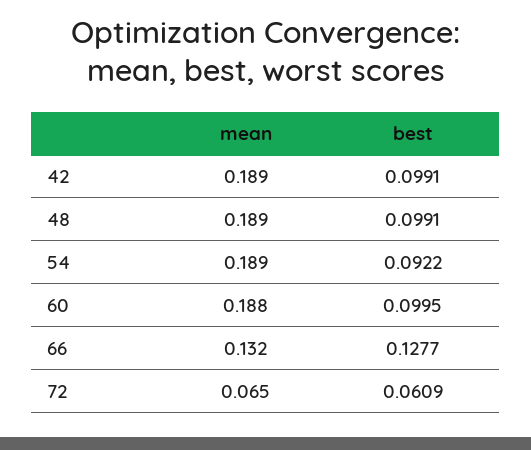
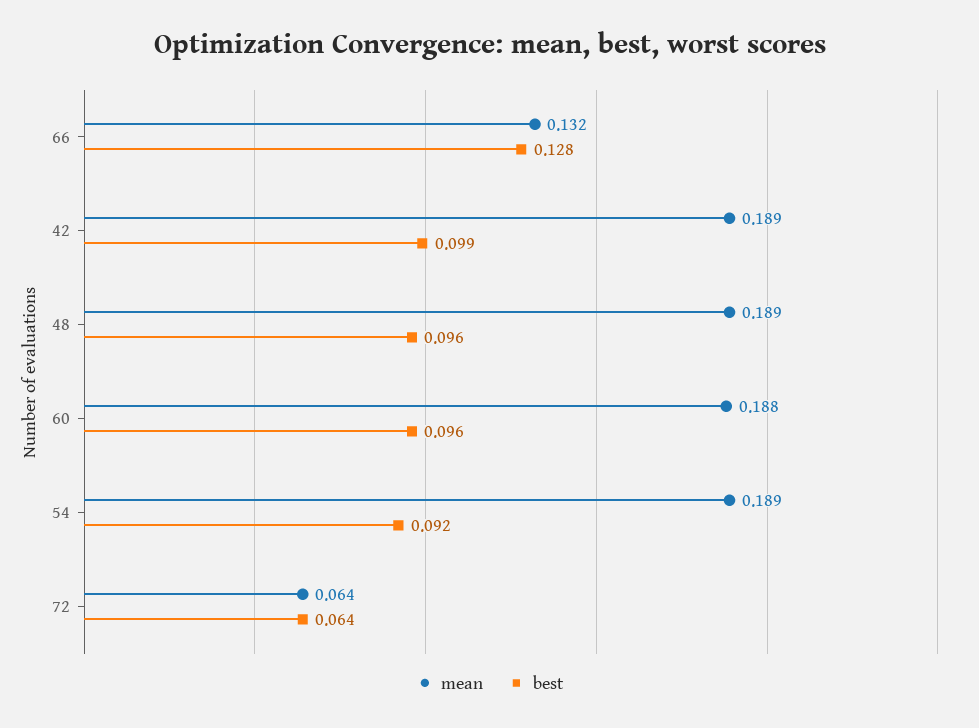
  {
    "mean": {
      "42": 0.189,
      "48": 0.189,
      "54": 0.189,
      "60": 0.188,
      "66": 0.132,
-     "72": 0.065
+     "72": 0.064
    },
    "best": {
      "42": 0.0991,
-     "48": 0.0991,
+     "48": 0.096,
      "54": 0.0922,
-     "60": 0.0995,
+     "60": 0.096,
      "66": 0.1277,
-     "72": 0.0609
+     "72": 0.064
    }
  }

